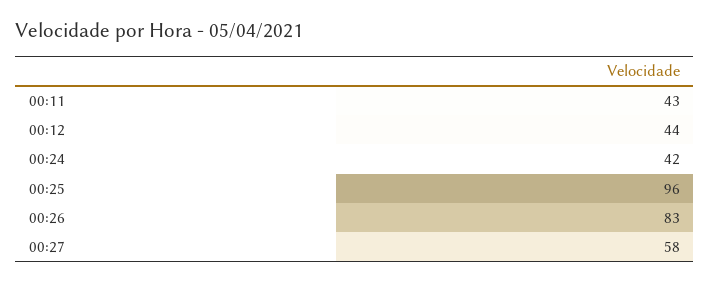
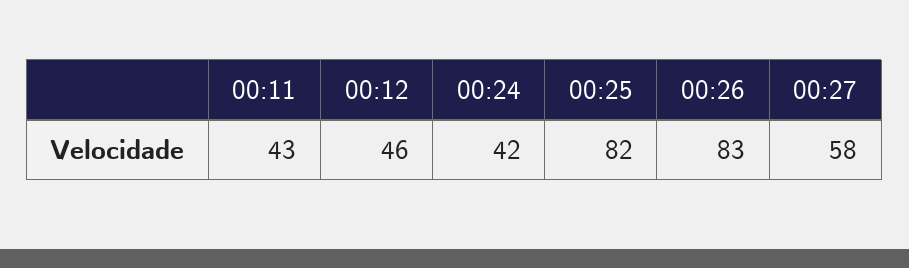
  {
    "00:11": 43,
-   "00:12": 44,
+   "00:12": 46,
    "00:24": 42,
-   "00:25": 96,
+   "00:25": 82,
    "00:26": 83,
    "00:27": 58
  }

